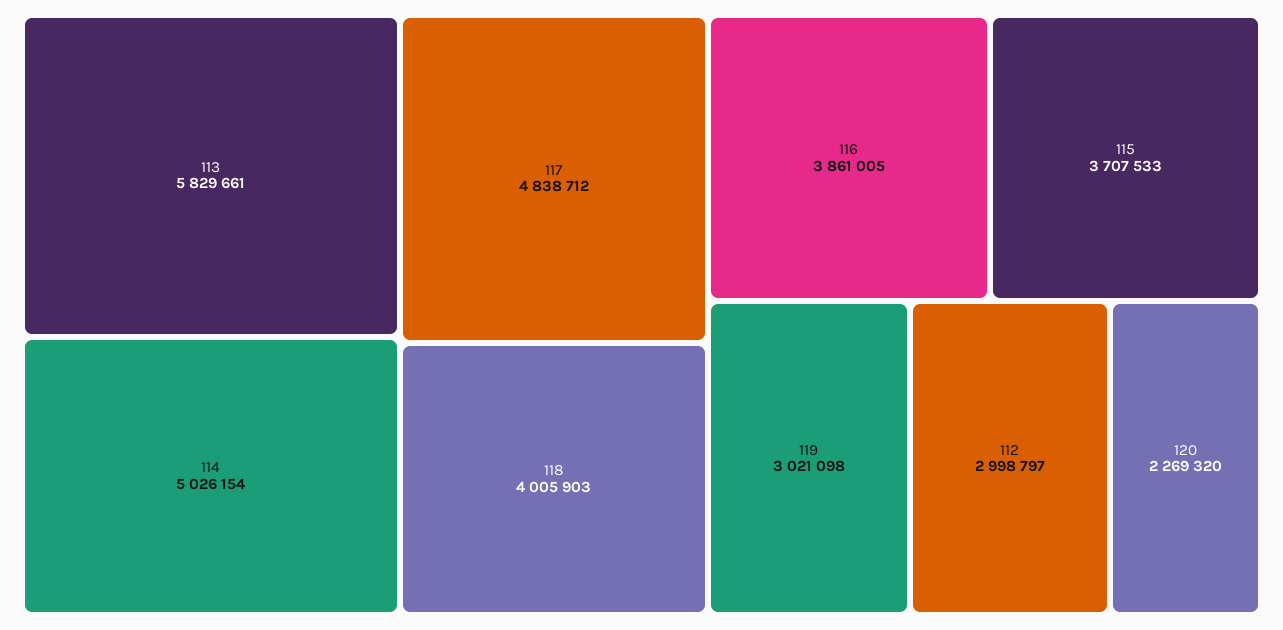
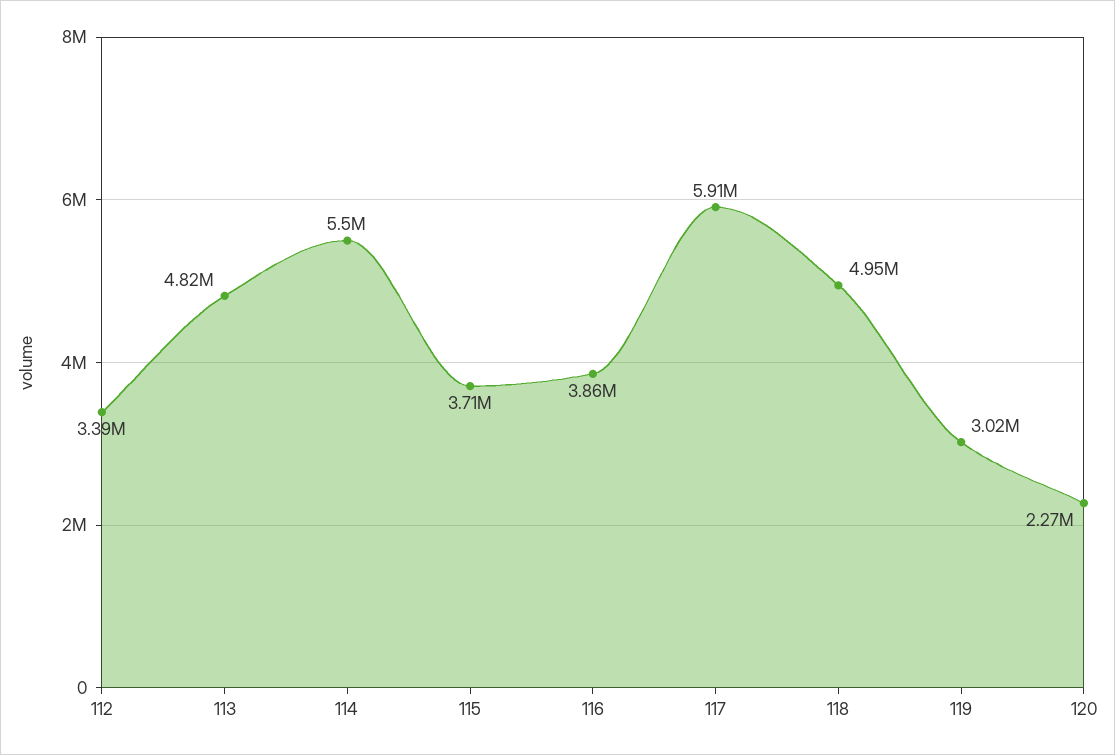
  {
-   "113": 5829661,
+   "113": 4820000,
-   "114": 5026154,
+   "114": 5500000,
-   "117": 4838712,
+   "117": 5910000,
-   "118": 4005903,
+   "118": 4950000,
    "116": 3861005,
    "115": 3707533,
    "119": 3021098,
-   "112": 2998797,
+   "112": 3390000,
    "120": 2269320
  }

